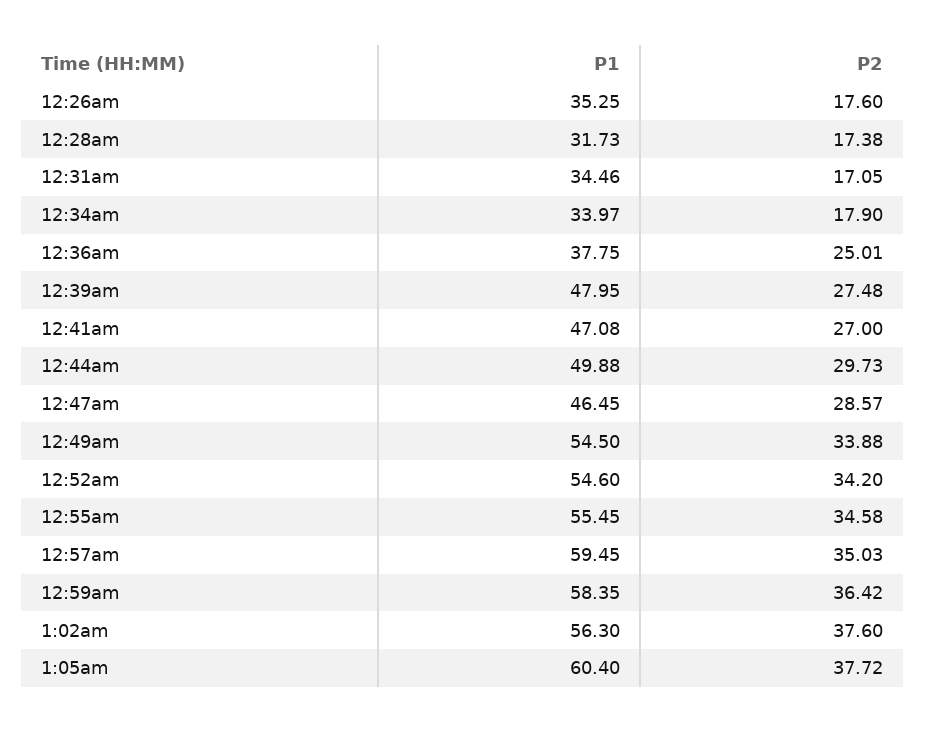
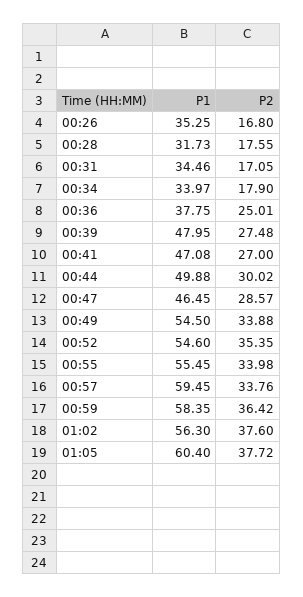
  {
    "P1": {
      "12:26am": 35.25,
      "12:28am": 31.73,
      "12:31am": 34.46,
      "12:34am": 33.97,
      "12:36am": 37.75,
      "12:39am": 47.95,
      "12:41am": 47.08,
      "12:44am": 49.88,
      "12:47am": 46.45,
      "12:49am": 54.5,
      "12:52am": 54.6,
      "12:55am": 55.45,
      "12:57am": 59.45,
      "12:59am": 58.35,
      "1:02am": 56.3,
      "1:05am": 60.4
    },
    "P2": {
-     "12:26am": 17.6,
+     "12:26am": 16.8,
-     "12:28am": 17.38,
+     "12:28am": 17.55,
      "12:31am": 17.05,
      "12:34am": 17.9,
      "12:36am": 25.01,
      "12:39am": 27.48,
      "12:41am": 27,
-     "12:44am": 29.73,
+     "12:44am": 30.02,
      "12:47am": 28.57,
      "12:49am": 33.88,
-     "12:52am": 34.2,
+     "12:52am": 35.35,
-     "12:55am": 34.58,
+     "12:55am": 33.98,
-     "12:57am": 35.03,
+     "12:57am": 33.76,
      "12:59am": 36.42,
      "1:02am": 37.6,
      "1:05am": 37.72
    }
  }

